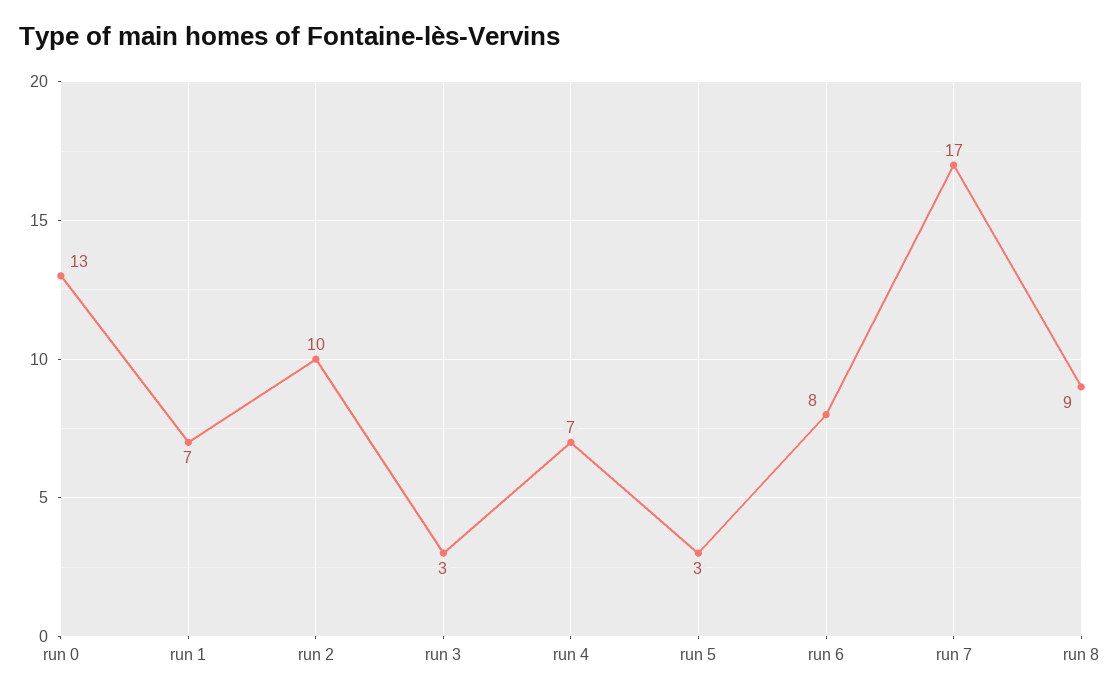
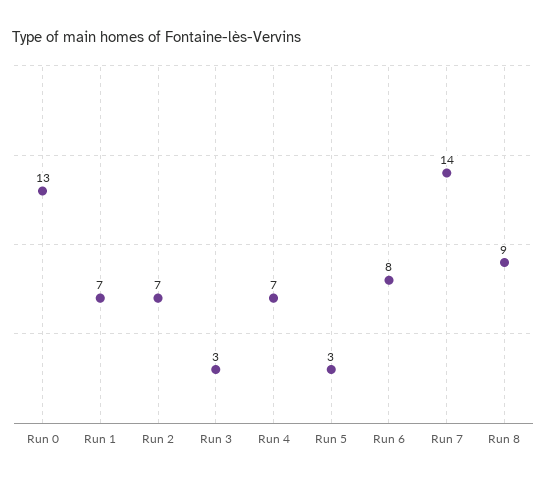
  {
    "run 0": 13,
    "run 1": 7,
-   "run 2": 10,
+   "run 2": 7,
    "run 3": 3,
    "run 4": 7,
    "run 5": 3,
    "run 6": 8,
-   "run 7": 17,
+   "run 7": 14,
    "run 8": 9
  }

